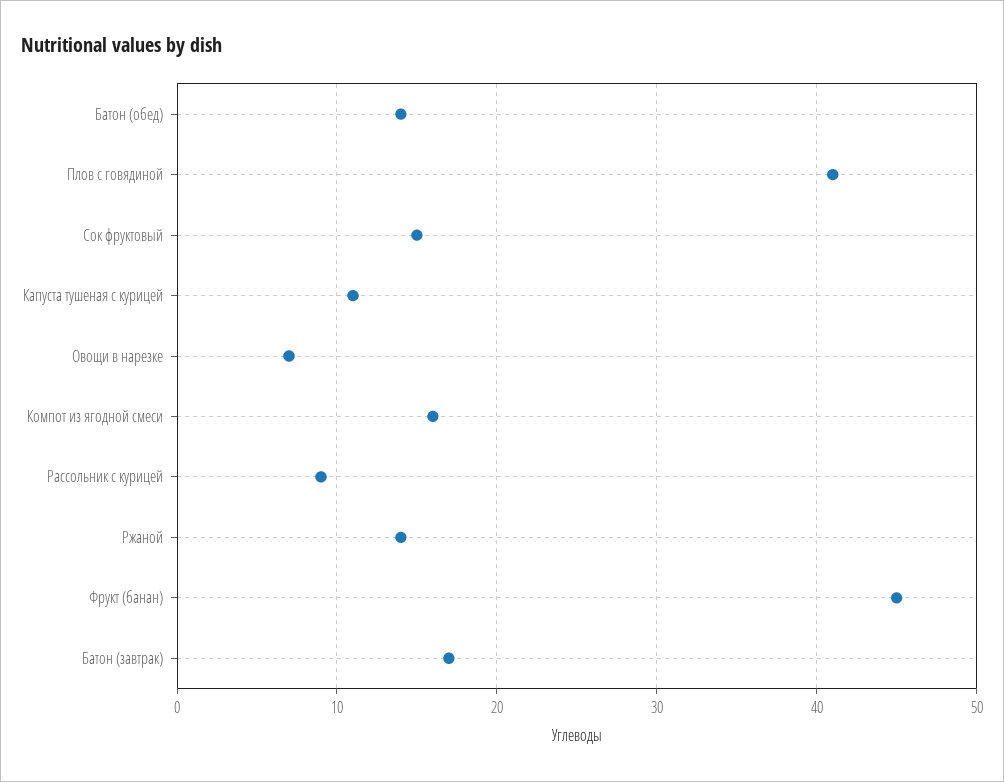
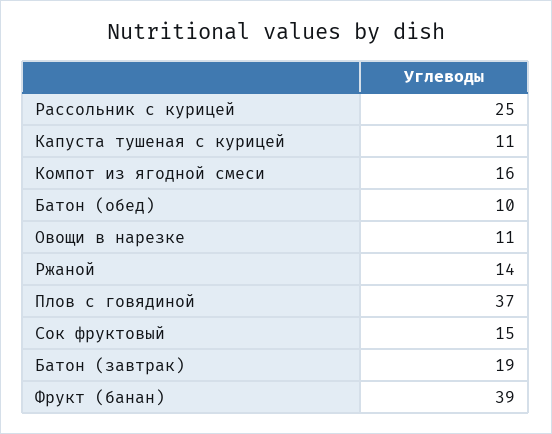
  {
-   "Батон (обед)": 14,
+   "Батон (обед)": 10,
-   "Плов с говядиной": 41,
+   "Плов с говядиной": 37,
    "Сок фруктовый": 15,
    "Капуста тушеная с курицей": 11,
-   "Овощи в нарезке": 7,
+   "Овощи в нарезке": 11,
    "Компот из ягодной смеси": 16,
-   "Рассольник с курицей": 9,
+   "Рассольник с курицей": 25,
    "Ржаной": 14,
-   "Фрукт (банан)": 45,
+   "Фрукт (банан)": 39,
-   "Батон (завтрак)": 17
+   "Батон (завтрак)": 19
  }

